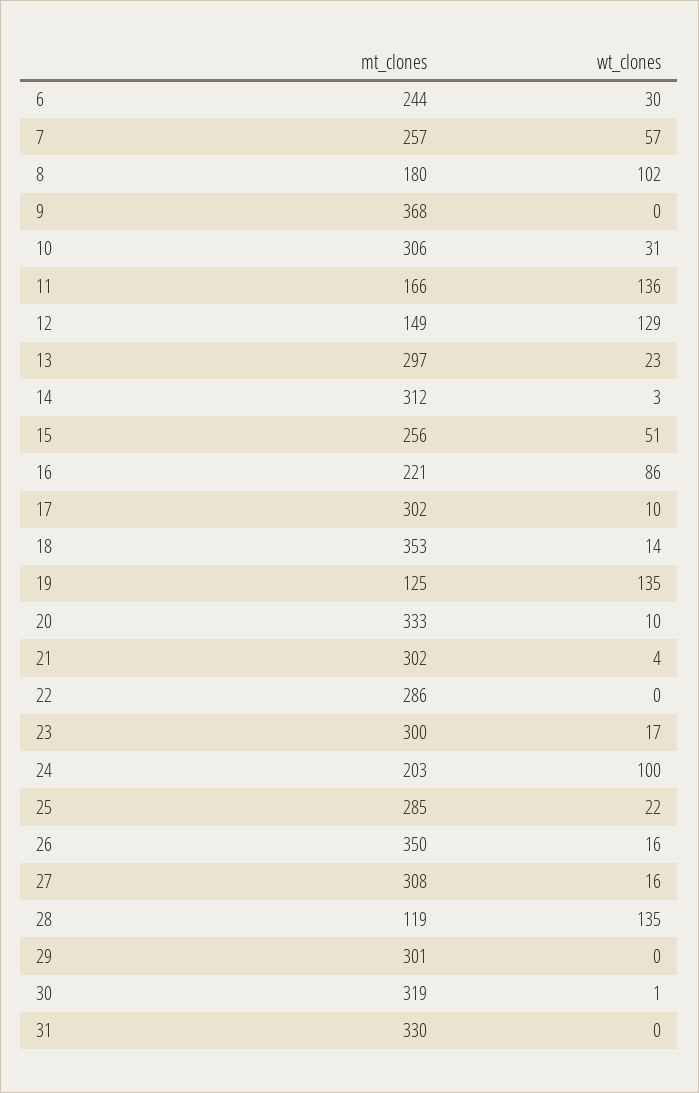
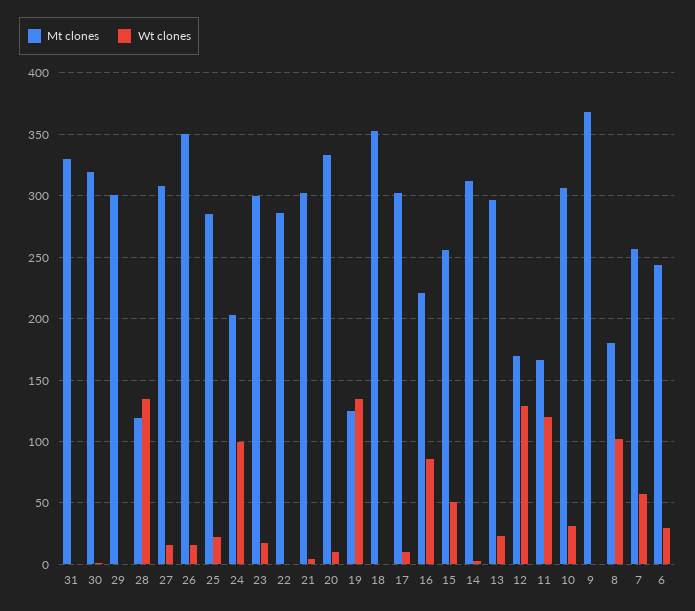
  {
    "mt_clones": {
      "6": 244,
      "7": 257,
      "8": 180,
      "9": 368,
      "10": 306,
      "11": 166,
-     "12": 149,
+     "12": 170,
      "13": 297,
      "14": 312,
      "15": 256,
      "16": 221,
      "17": 302,
      "18": 353,
      "19": 125,
      "20": 333,
      "21": 302,
      "22": 286,
      "23": 300,
      "24": 203,
      "25": 285,
      "26": 350,
      "27": 308,
      "28": 119,
      "29": 301,
      "30": 319,
      "31": 330
    },
    "wt_clones": {
      "6": 30,
      "7": 57,
      "8": 102,
      "9": 0,
      "10": 31,
-     "11": 136,
+     "11": 120,
      "12": 129,
      "13": 23,
      "14": 3,
      "15": 51,
      "16": 86,
      "17": 10,
-     "18": 14,
+     "18": 0,
      "19": 135,
      "20": 10,
      "21": 4,
      "22": 0,
      "23": 17,
      "24": 100,
      "25": 22,
      "26": 16,
      "27": 16,
      "28": 135,
      "29": 0,
      "30": 1,
      "31": 0
    }
  }

